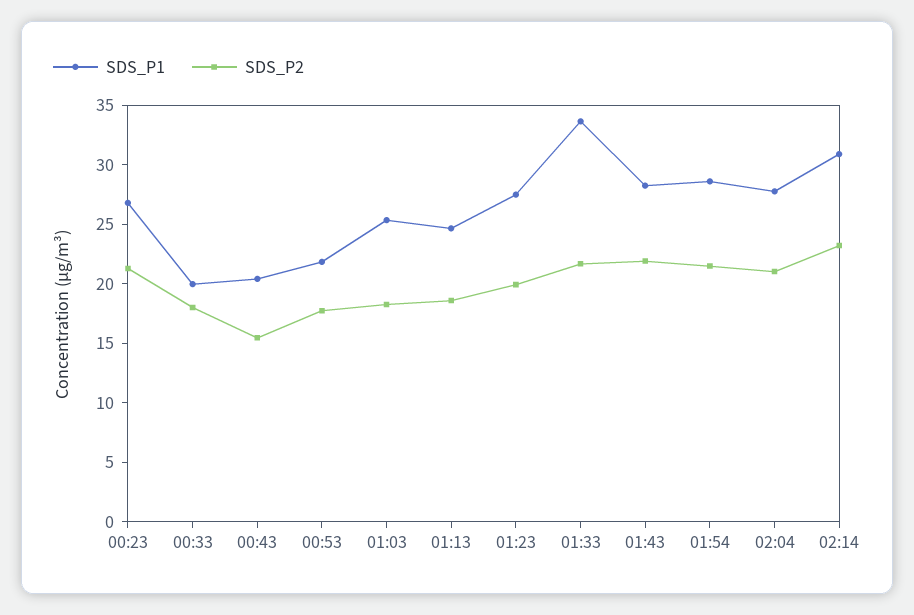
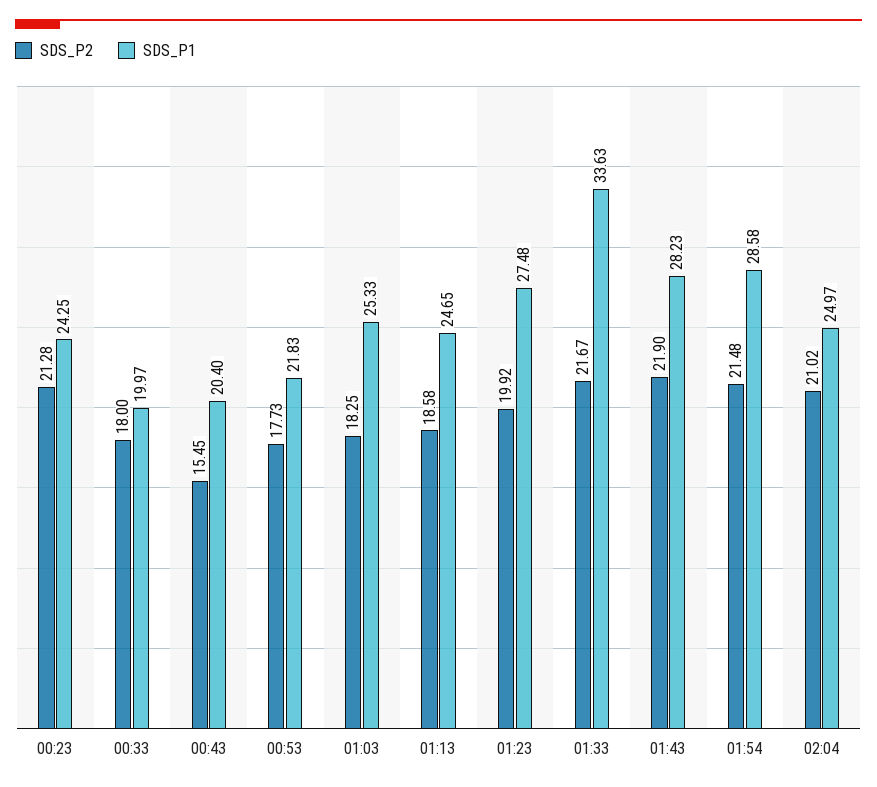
  {
    "SDS_P1": {
-     "00:23": 27,
+     "00:23": 24.25,
      "00:33": 19.97,
      "00:43": 20.4,
      "00:53": 21.83,
      "01:03": 25.33,
      "01:13": 24.65,
      "01:23": 27.48,
      "01:33": 33.63,
      "01:43": 28.23,
      "01:54": 28.58,
-     "02:04": 28,
+     "02:04": 24.97
-     "02:14": 31
    },
    "SDS_P2": {
      "00:23": 21.28,
      "00:33": 18,
      "00:43": 15.45,
      "00:53": 17.73,
      "01:03": 18.25,
      "01:13": 18.58,
      "01:23": 19.92,
      "01:33": 21.67,
      "01:43": 21.9,
      "01:54": 21.48,
-     "02:04": 21.02,
+     "02:04": 21.02
-     "02:14": 23
    }
  }

